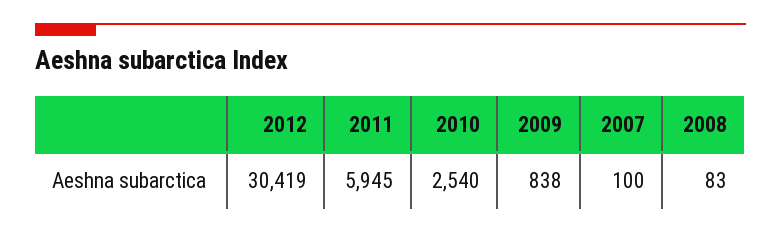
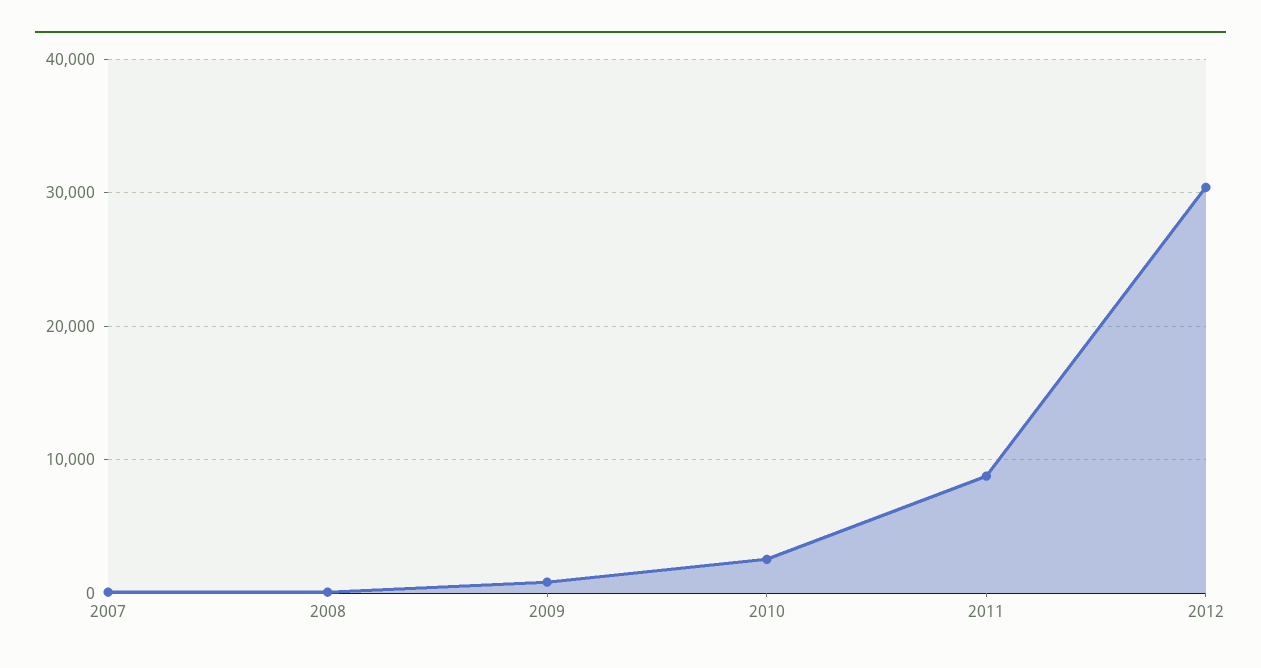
  {
    "2012": 30419,
-   "2011": 5945,
+   "2011": 9000,
    "2010": 2540,
    "2009": 838,
    "2007": 100,
    "2008": 83
  }

